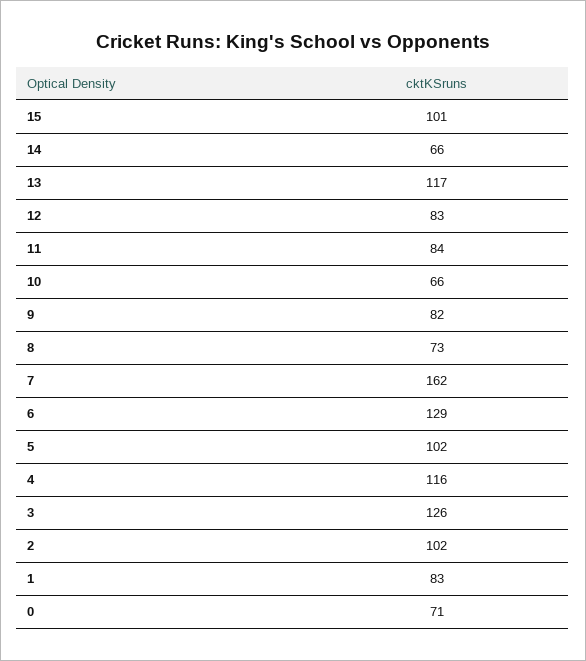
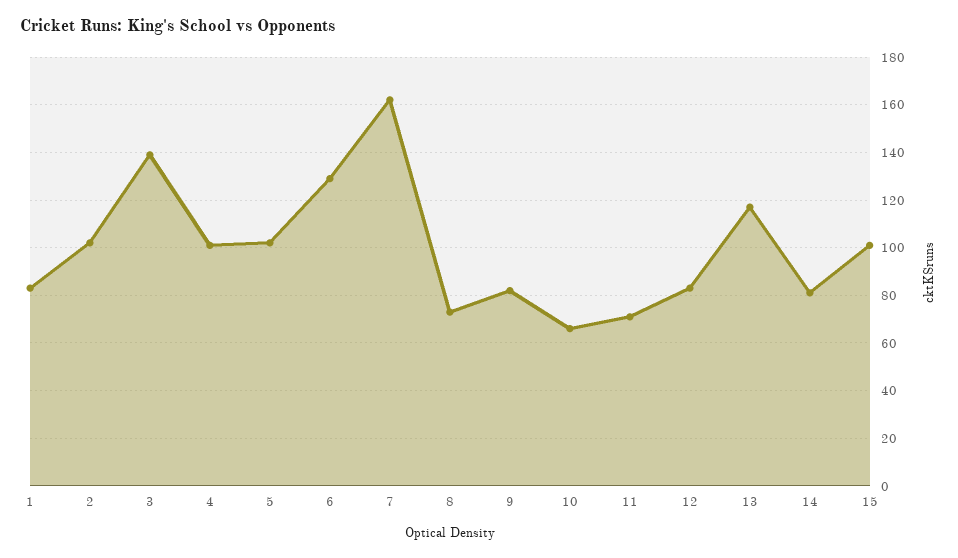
  {
    "15": 101,
-   "14": 66,
+   "14": 80,
    "13": 117,
    "12": 83,
-   "11": 84,
+   "11": 70,
    "10": 66,
    "9": 82,
    "8": 73,
    "7": 162,
    "6": 129,
    "5": 102,
-   "4": 116,
+   "4": 100,
-   "3": 126,
+   "3": 140,
    "2": 102,
-   "1": 83,
+   "1": 83
-   "0": 71
  }

